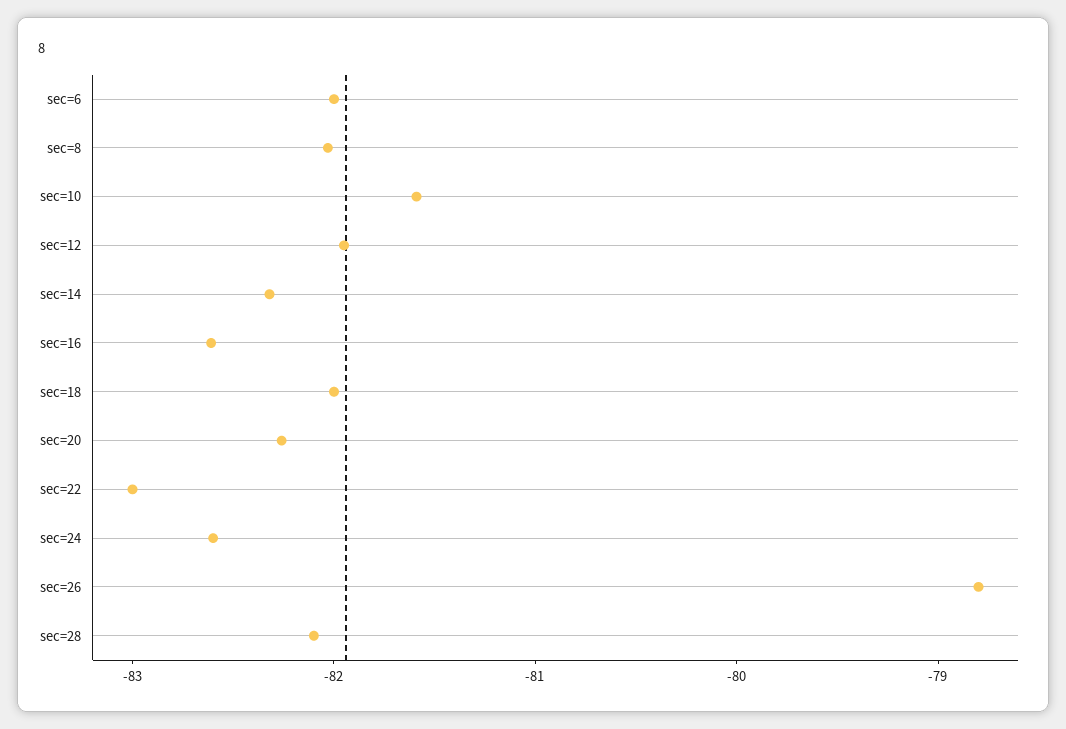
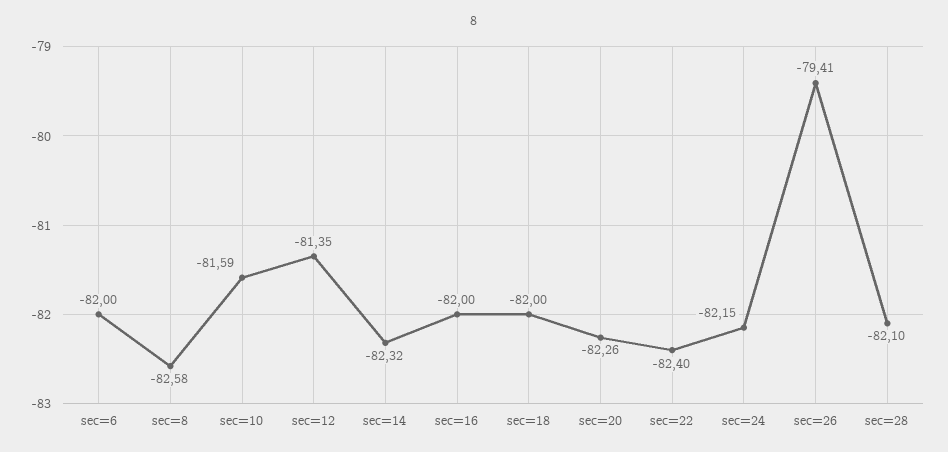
  {
    "sec=6": -82,
-   "sec=8": -82,
+   "sec=8": -82.58,
    "sec=10": -81.59,
-   "sec=12": -82,
+   "sec=12": -81.35,
    "sec=14": -82.32,
-   "sec=16": -82.6,
+   "sec=16": -82,
    "sec=18": -82,
    "sec=20": -82.26,
-   "sec=22": -83,
+   "sec=22": -82.4,
-   "sec=24": -82.6,
+   "sec=24": -82.15,
-   "sec=26": -78.8,
+   "sec=26": -79.41,
    "sec=28": -82.1
  }

